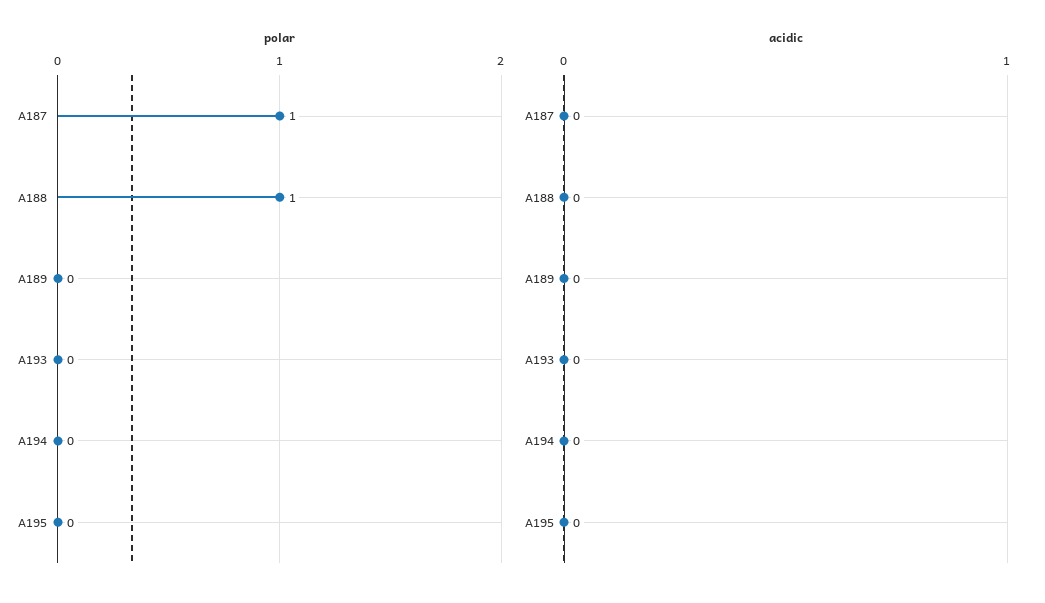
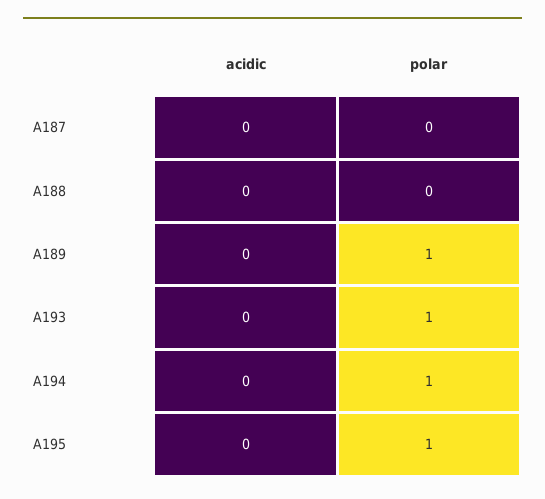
  {
    "polar": {
-     "A187": 1,
+     "A187": 0,
-     "A188": 1,
+     "A188": 0,
-     "A189": 0,
+     "A189": 1,
-     "A193": 0,
+     "A193": 1,
-     "A194": 0,
+     "A194": 1,
-     "A195": 0
+     "A195": 1
    },
    "acidic": {
      "A187": 0,
      "A188": 0,
      "A189": 0,
      "A193": 0,
      "A194": 0,
      "A195": 0
    }
  }

